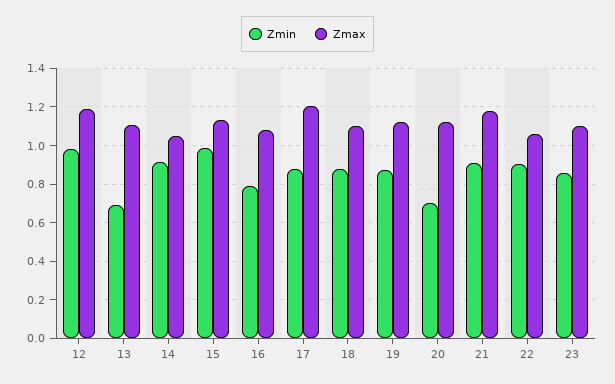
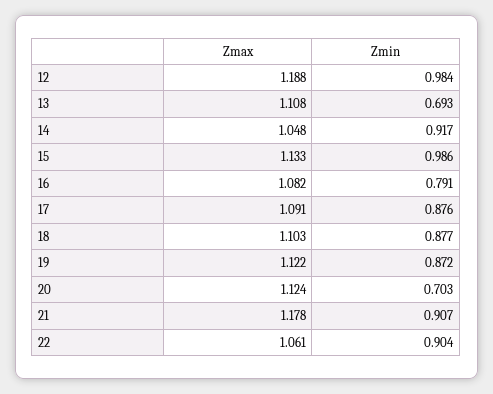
  {
    "Zmin": {
      "12": 0.984,
      "13": 0.693,
      "14": 0.917,
      "15": 0.986,
      "16": 0.791,
      "17": 0.876,
      "18": 0.877,
      "19": 0.872,
      "20": 0.703,
      "21": 0.907,
-     "22": 0.904,
+     "22": 0.904
-     "23": 0.85
    },
    "Zmax": {
      "12": 1.188,
      "13": 1.108,
      "14": 1.048,
      "15": 1.133,
      "16": 1.082,
-     "17": 1.2,
+     "17": 1.091,
      "18": 1.103,
      "19": 1.122,
      "20": 1.124,
      "21": 1.178,
-     "22": 1.061,
+     "22": 1.061
-     "23": 1.1
    }
  }

